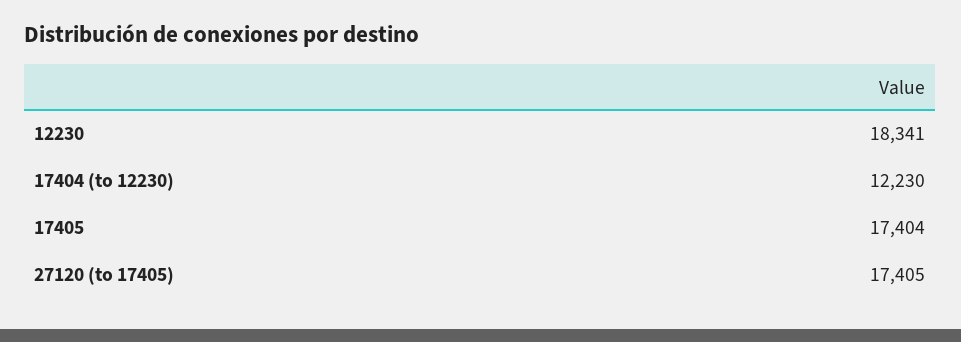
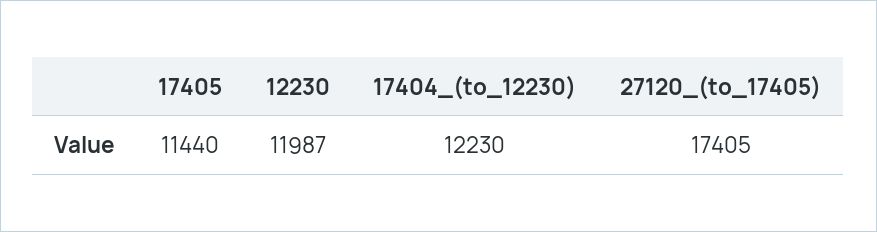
  {
-   "12230": 18341,
+   "12230": 11987,
    "17404 (to 12230)": 12230,
-   "17405": 17404,
+   "17405": 11440,
    "27120 (to 17405)": 17405
  }

